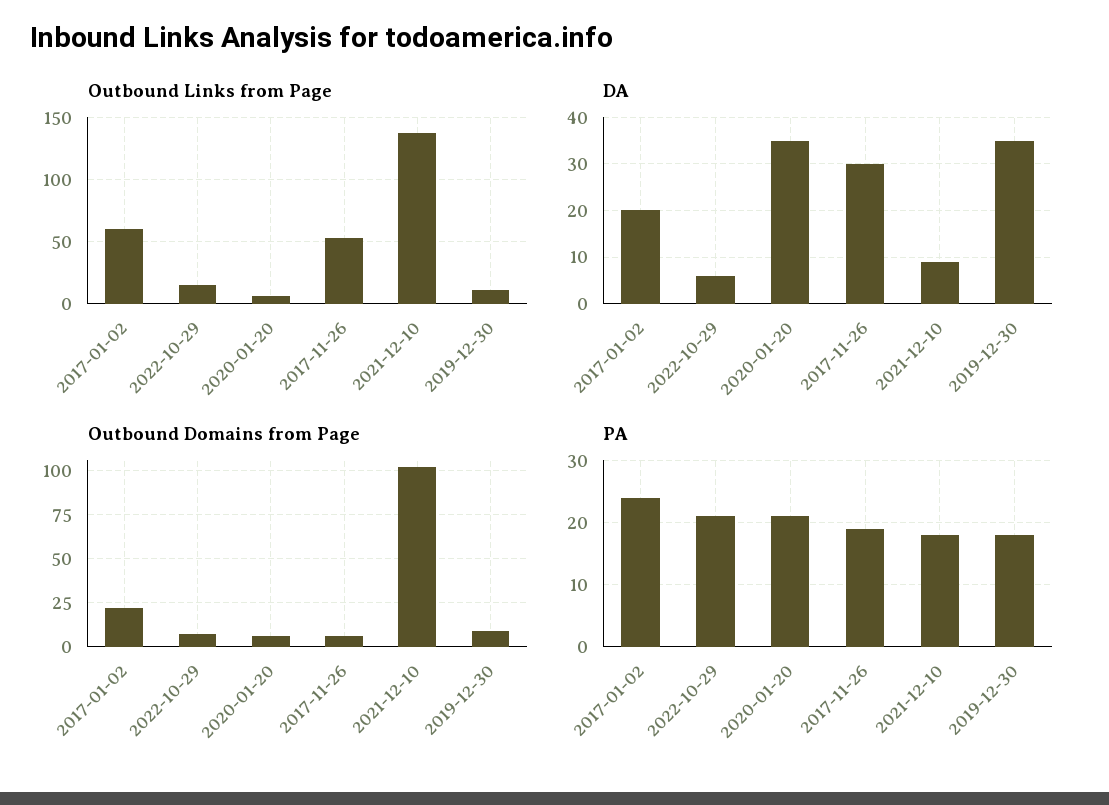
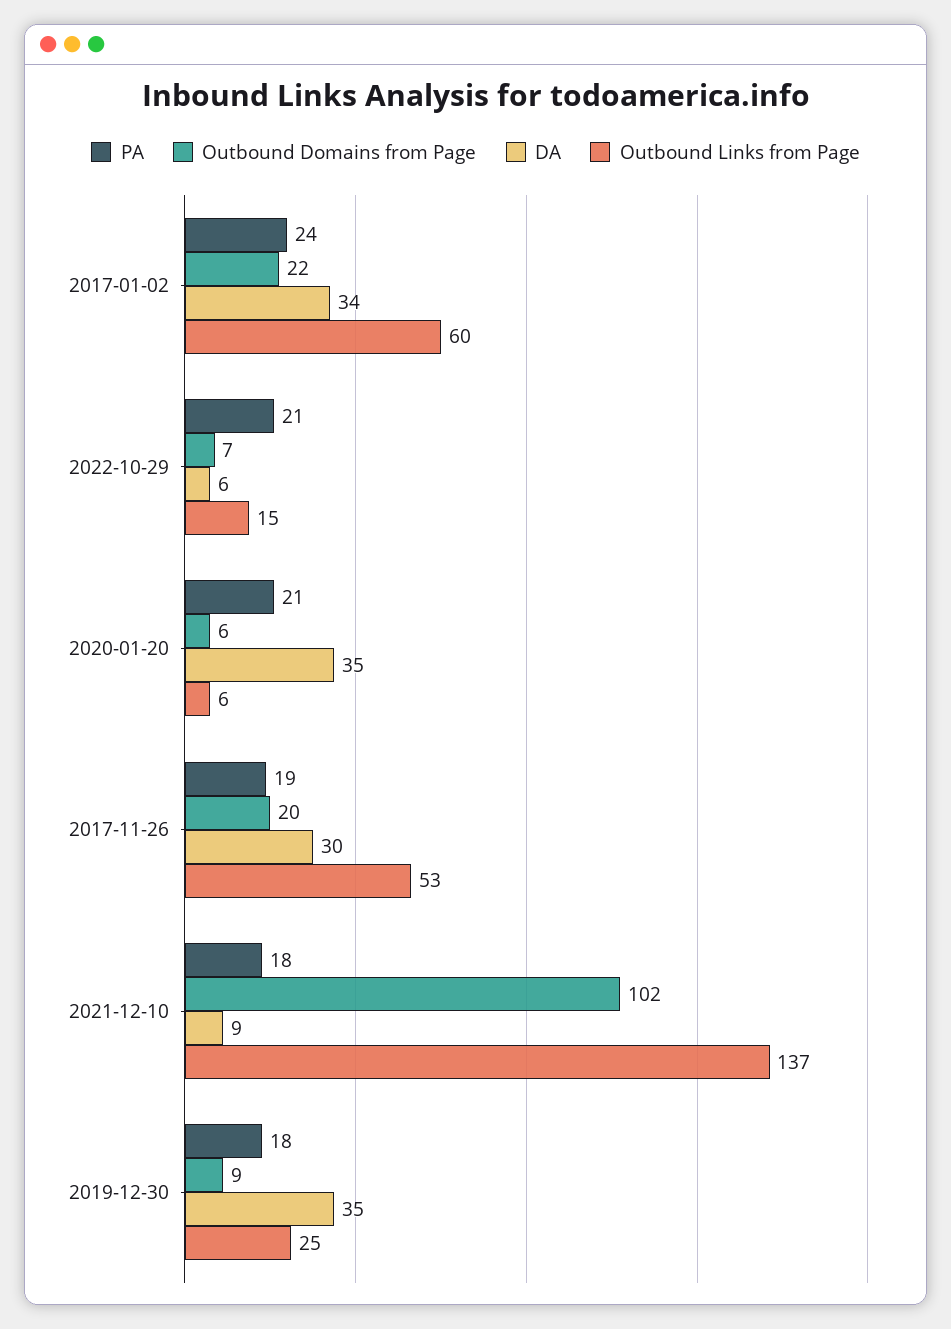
  {
    "Outbound Links from Page": {
      "2017-01-02": 60,
      "2022-10-29": 15,
      "2020-01-20": 6,
      "2017-11-26": 53,
      "2021-12-10": 137,
-     "2019-12-30": 10
+     "2019-12-30": 25
    },
    "DA": {
-     "2017-01-02": 20,
+     "2017-01-02": 34,
      "2022-10-29": 6,
      "2020-01-20": 35,
      "2017-11-26": 30,
      "2021-12-10": 9,
      "2019-12-30": 35
    },
    "Outbound Domains from Page": {
      "2017-01-02": 22,
      "2022-10-29": 7,
      "2020-01-20": 6,
-     "2017-11-26": 5,
+     "2017-11-26": 20,
      "2021-12-10": 102,
      "2019-12-30": 9
    },
    "PA": {
      "2017-01-02": 24,
      "2022-10-29": 21,
      "2020-01-20": 21,
      "2017-11-26": 19,
      "2021-12-10": 18,
      "2019-12-30": 18
    }
  }

